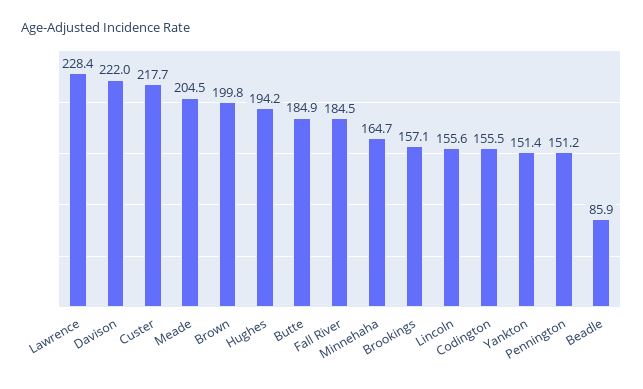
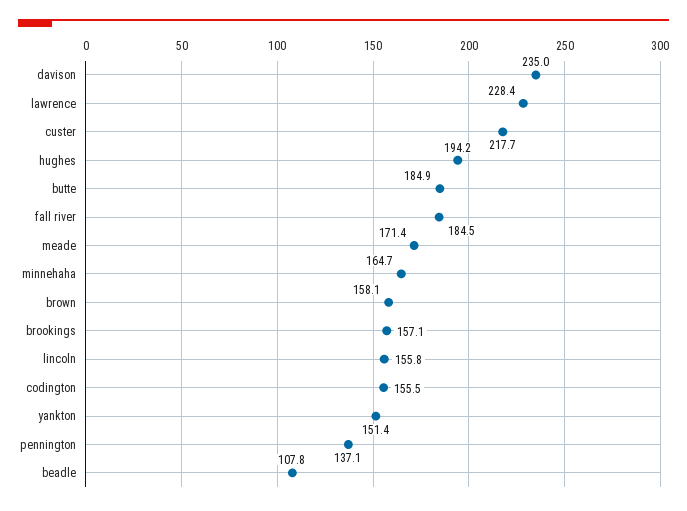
  {
    "Lawrence": 228.4,
-   "Davison": 222,
+   "Davison": 235,
    "Custer": 217.7,
-   "Meade": 204.5,
+   "Meade": 171.4,
-   "Brown": 199.8,
+   "Brown": 158.1,
    "Hughes": 194.2,
    "Butte": 184.9,
    "Fall River": 184.5,
    "Minnehaha": 164.7,
    "Brookings": 157.1,
-   "Lincoln": 155.6,
+   "Lincoln": 155.8,
    "Codington": 155.5,
    "Yankton": 151.4,
-   "Pennington": 151.2,
+   "Pennington": 137.1,
-   "Beadle": 85.9
+   "Beadle": 107.8
  }

